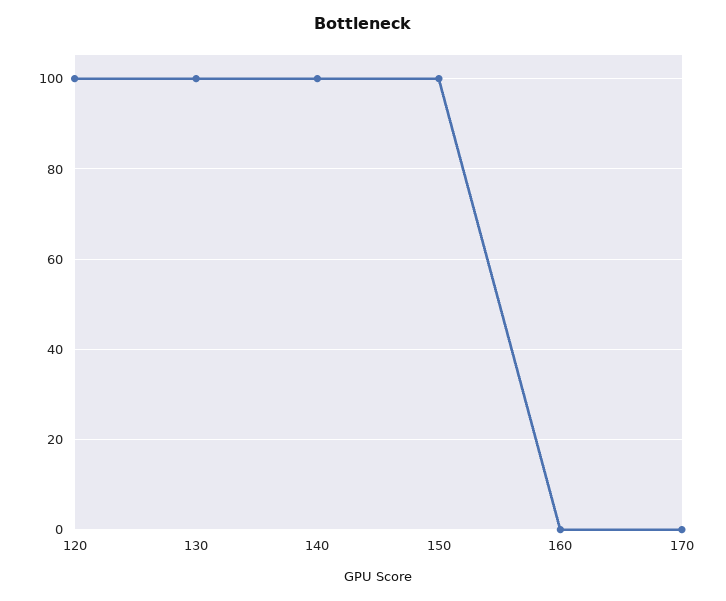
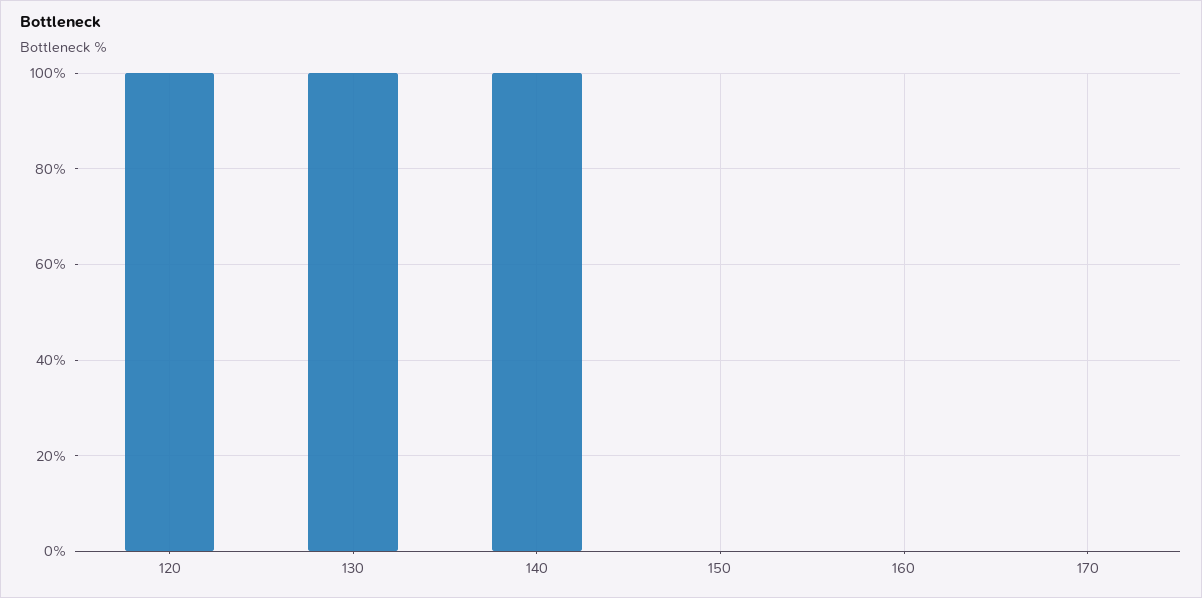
  {
    "120": 100,
    "130": 100,
    "140": 100,
-   "150": 100,
+   "150": 0,
    "160": 0,
    "170": 0
  }

